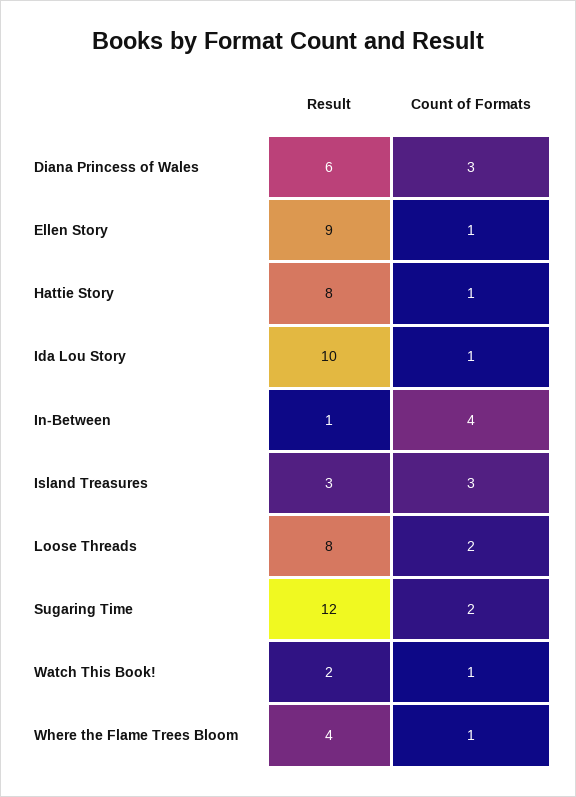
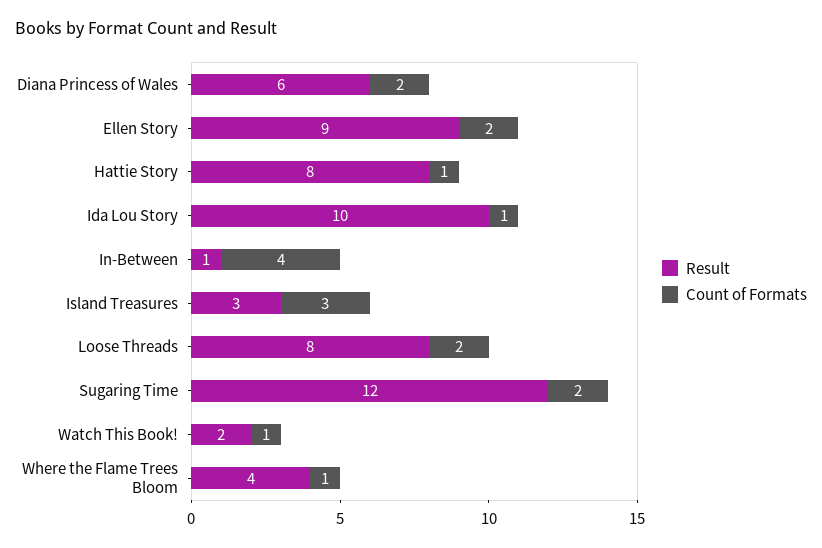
  {
    "Result": {
      "Diana Princess of Wales": 6,
      "Ellen Story": 9,
      "Hattie Story": 8,
      "Ida Lou Story": 10,
      "In-Between": 1,
      "Island Treasures": 3,
      "Loose Threads": 8,
      "Sugaring Time": 12,
      "Watch This Book!": 2,
      "Where the Flame Trees Bloom": 4
    },
    "Count of Formats": {
-     "Diana Princess of Wales": 3,
+     "Diana Princess of Wales": 2,
-     "Ellen Story": 1,
+     "Ellen Story": 2,
      "Hattie Story": 1,
      "Ida Lou Story": 1,
      "In-Between": 4,
      "Island Treasures": 3,
      "Loose Threads": 2,
      "Sugaring Time": 2,
      "Watch This Book!": 1,
      "Where the Flame Trees Bloom": 1
    }
  }

